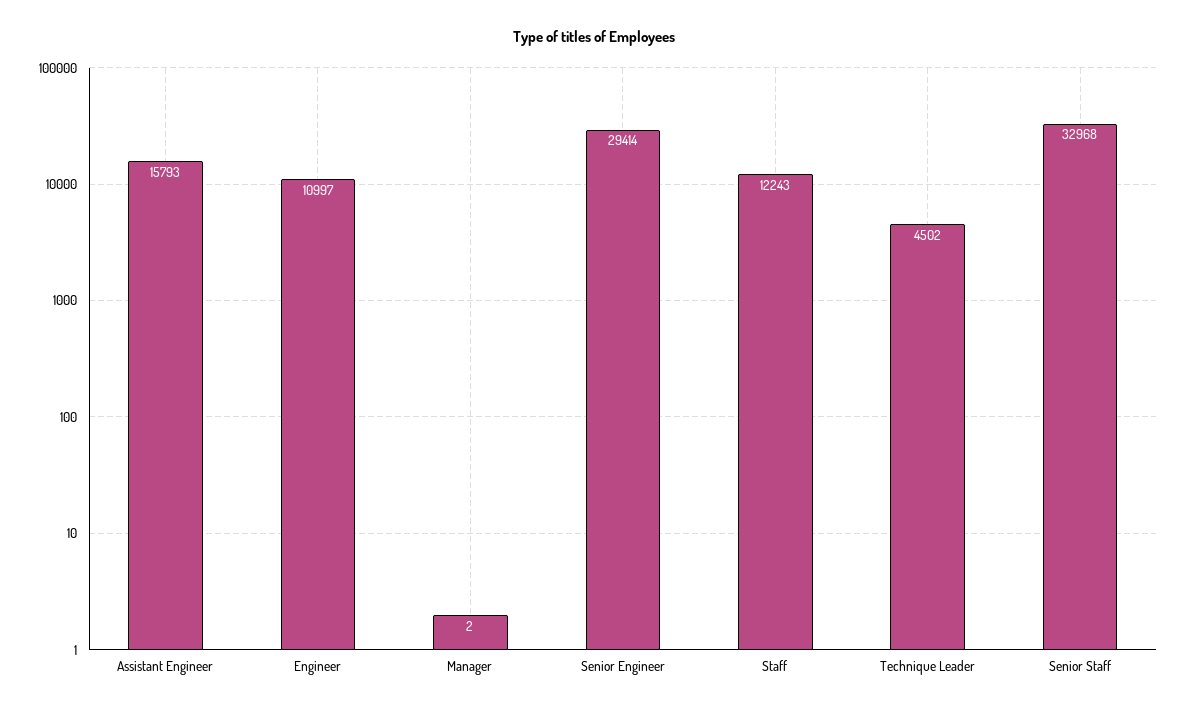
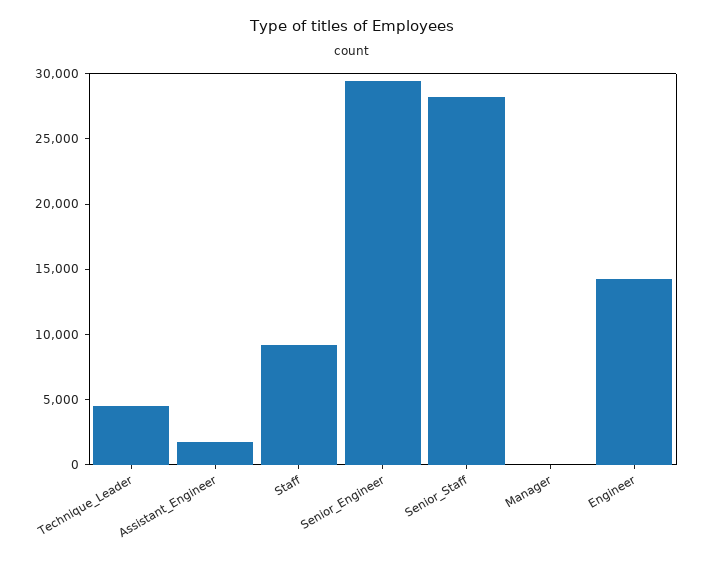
  {
-   "Assistant Engineer": 15793,
+   "Assistant Engineer": 2000,
-   "Engineer": 10997,
+   "Engineer": 14000,
    "Manager": 2,
    "Senior Engineer": 29414,
-   "Staff": 12243,
+   "Staff": 9000,
    "Technique Leader": 4502,
-   "Senior Staff": 32968
+   "Senior Staff": 28000
  }

